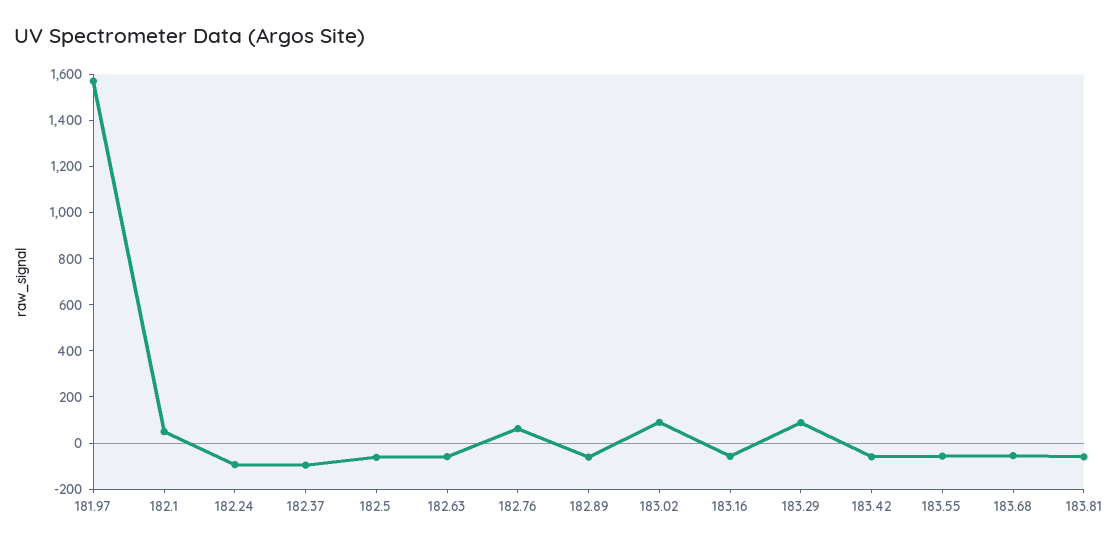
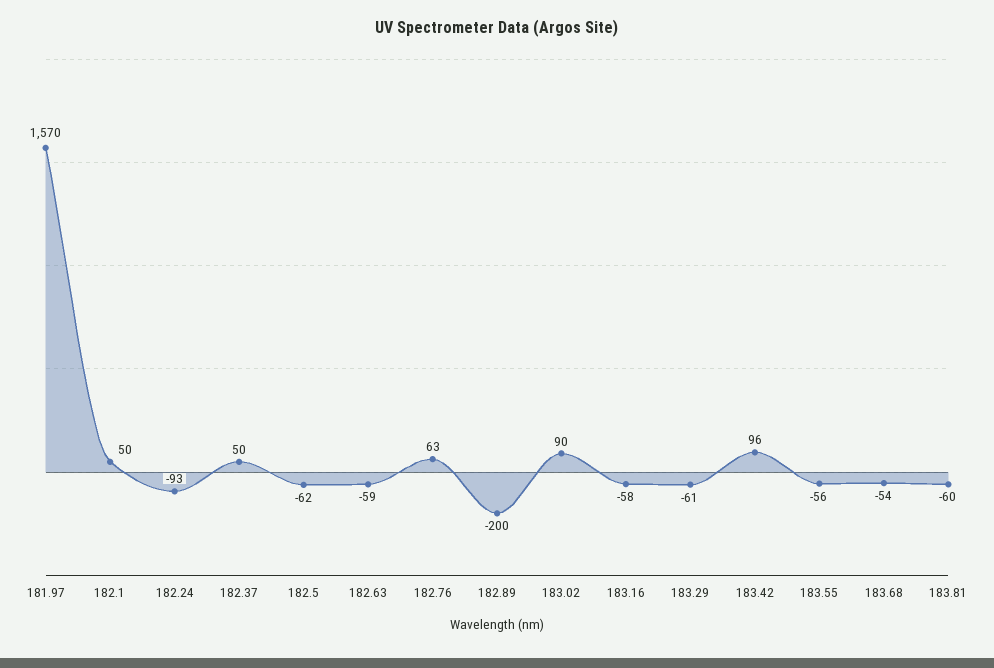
  {
    "181.97": 1570,
    "182.1": 50,
    "182.24": -93,
-   "182.37": -100,
+   "182.37": 50,
    "182.5": -62,
    "182.63": -59,
    "182.76": 63,
-   "182.89": -50,
+   "182.89": -200,
    "183.02": 90,
    "183.16": -58,
-   "183.29": 100,
+   "183.29": -61,
-   "183.42": -50,
+   "183.42": 96,
    "183.55": -56,
    "183.68": -54,
    "183.81": -60
  }

